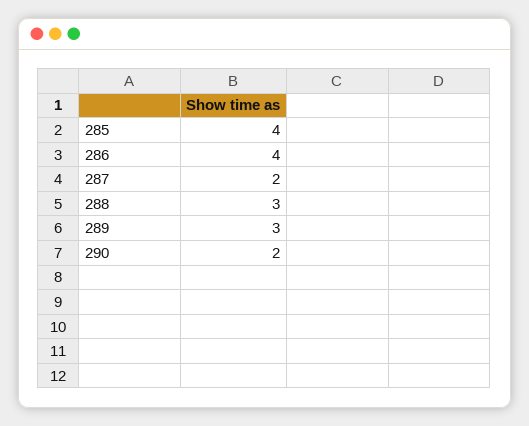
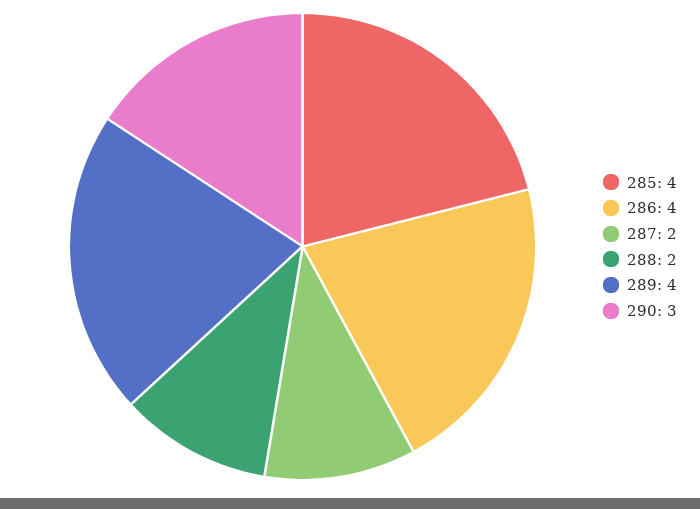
  {
    "285": 4,
    "286": 4,
    "287": 2,
-   "288": 3,
+   "288": 2,
-   "289": 3,
+   "289": 4,
-   "290": 2
+   "290": 3
  }

